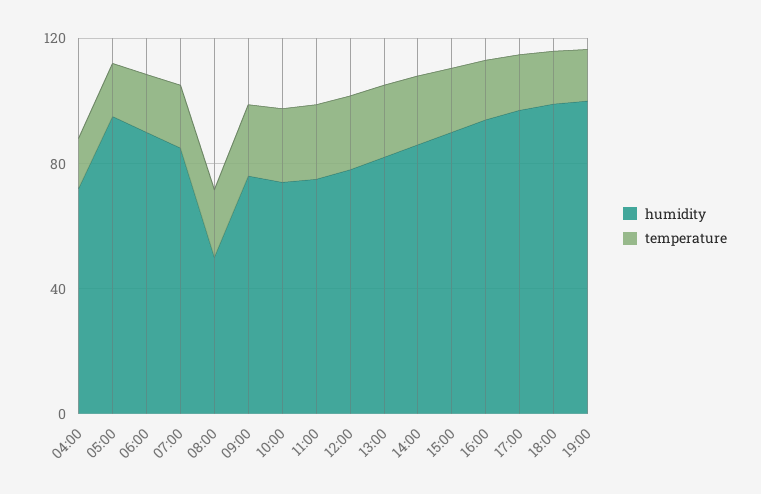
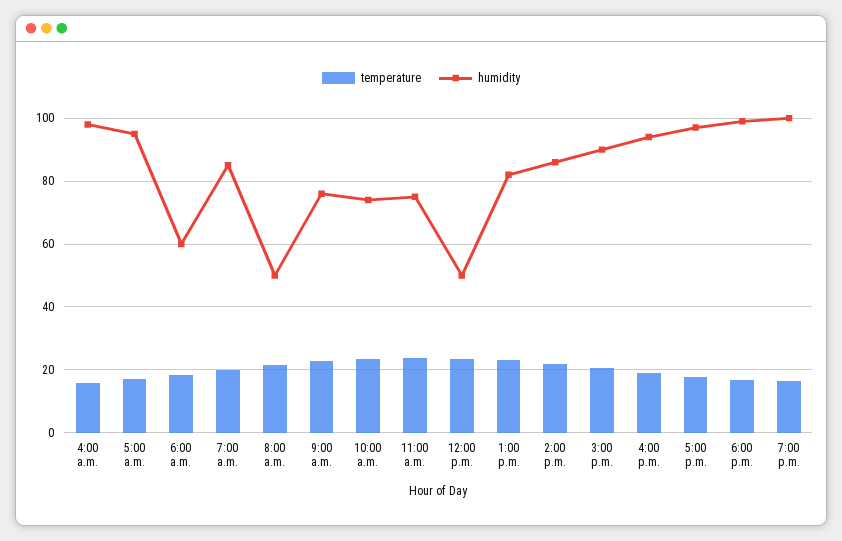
  {
    "humidity": {
-     "04:00": 70,
+     "04:00": 98,
      "05:00": 96,
-     "06:00": 90,
+     "06:00": 60,
      "07:00": 86,
      "08:00": 50,
      "09:00": 76,
      "10:00": 74,
      "11:00": 76,
-     "12:00": 80,
+     "12:00": 50,
      "13:00": 82,
      "14:00": 86,
      "15:00": 90,
      "16:00": 94,
      "17:00": 98,
      "18:00": 100,
      "19:00": 100
    },
    "temperature": {
      "04:00": 16,
      "05:00": 18,
      "06:00": 18,
      "07:00": 20,
      "08:00": 22,
      "09:00": 22,
      "10:00": 24,
      "11:00": 24,
      "12:00": 24,
      "13:00": 24,
      "14:00": 22,
      "15:00": 20,
      "16:00": 20,
      "17:00": 18,
      "18:00": 16,
      "19:00": 16
    }
  }

